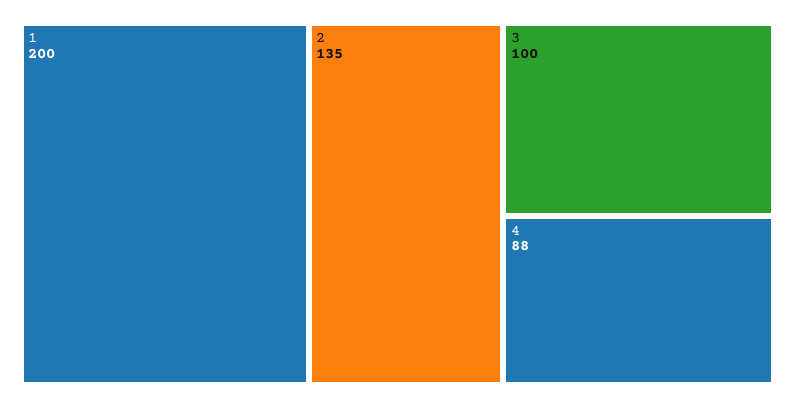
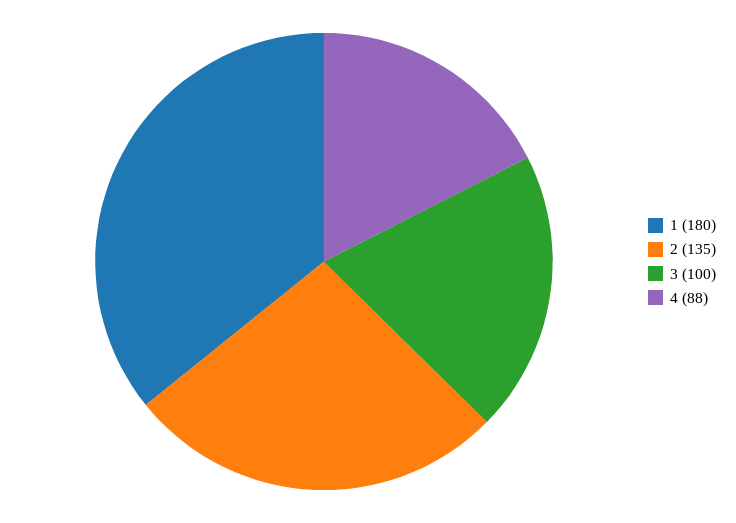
  {
-   "1": 200,
+   "1": 180,
    "2": 135,
    "3": 100,
    "4": 88
  }

